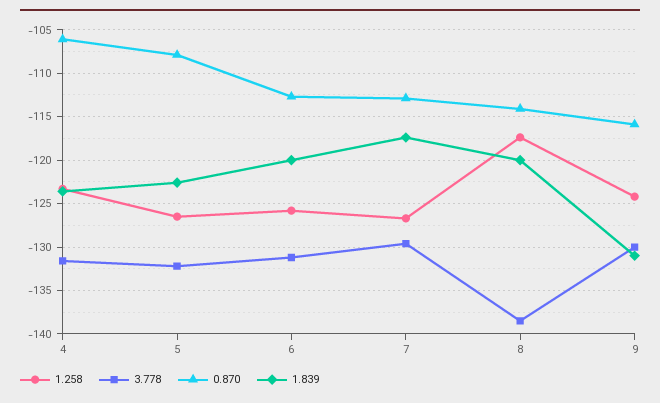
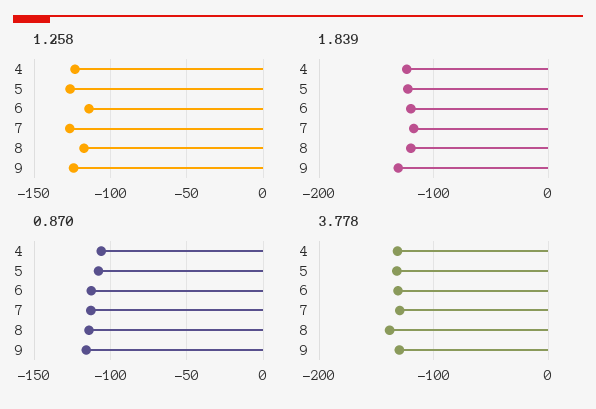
  {
    "1.258": {
      "4": -123,
      "5": -127,
-     "6": -126,
+     "6": -115,
      "7": -127,
      "8": -117,
      "9": -124
    },
    "3.778": {
      "4": -132,
      "5": -132,
      "6": -131,
      "7": -130,
      "8": -139,
      "9": -130
    },
    "0.870": {
      "4": -106,
      "5": -108,
      "6": -113,
      "7": -113,
      "8": -114,
      "9": -116
    },
    "1.839": {
      "4": -124,
      "5": -123,
      "6": -120,
      "7": -117,
      "8": -120,
      "9": -131
    }
  }

